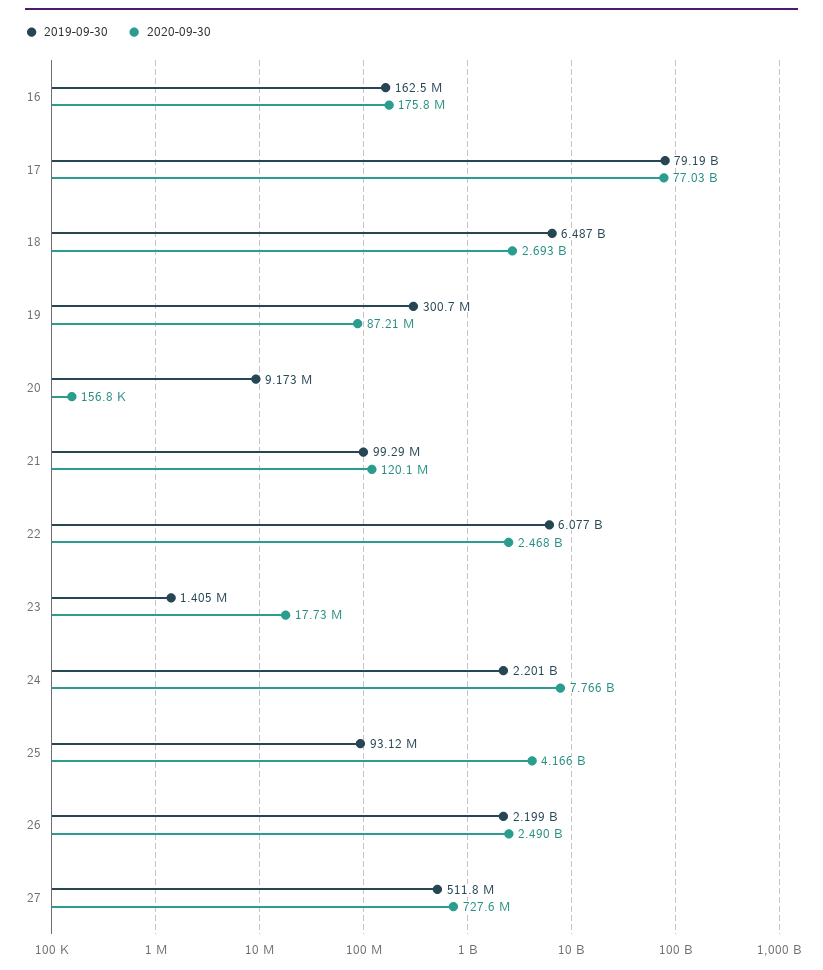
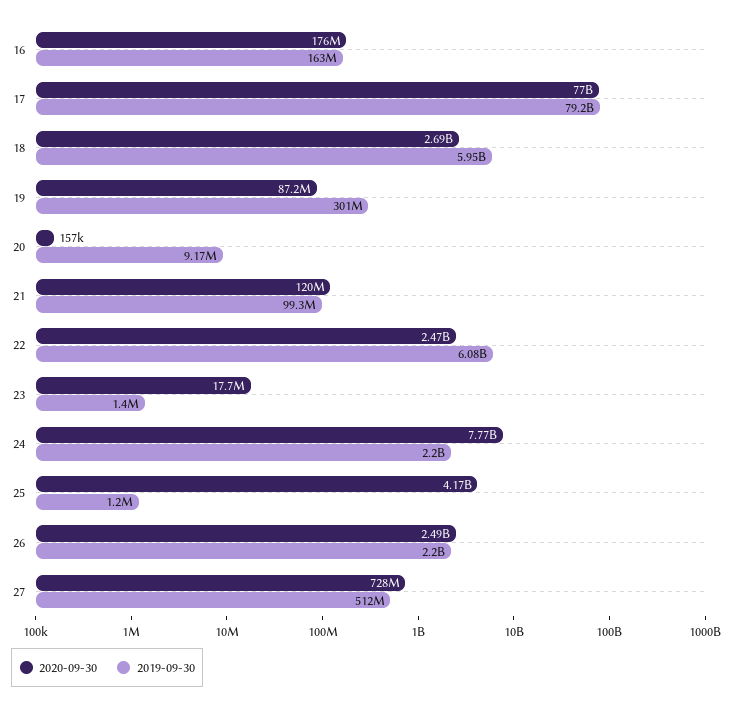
  {
    "2019-09-30": {
      "16": 162500000,
      "17": 79190000000,
-     "18": 6487000000,
+     "18": 5950000000,
      "19": 300700000,
      "20": 9173000,
      "21": 99290000,
      "22": 6077000000,
      "23": 1405000,
      "24": 2201000000,
-     "25": 93120000,
+     "25": 1200000,
      "26": 2199000000,
      "27": 511800000
    },
    "2020-09-30": {
      "16": 175800000,
      "17": 77030000000,
      "18": 2693000000,
      "19": 87210000,
      "20": 156800,
      "21": 120100000,
      "22": 2468000000,
      "23": 17730000,
      "24": 7766000000,
      "25": 4166000000,
      "26": 2490000000,
      "27": 727600000
    }
  }

